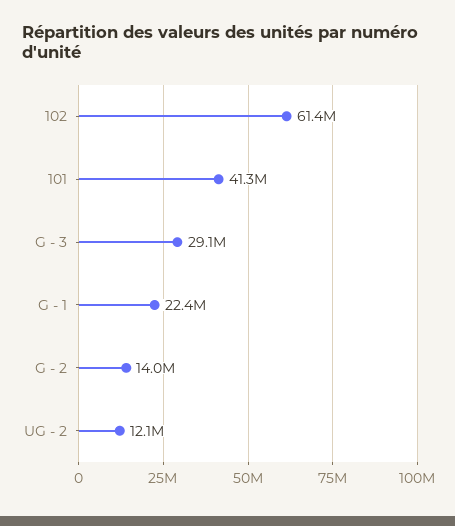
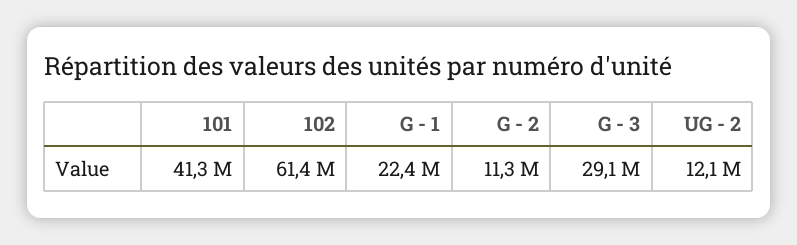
  {
    "102": 61400000,
    "101": 41300000,
    "G - 3": 29100000,
    "G - 1": 22400000,
-   "G - 2": 14000000,
+   "G - 2": 11300000,
    "UG - 2": 12100000
  }

